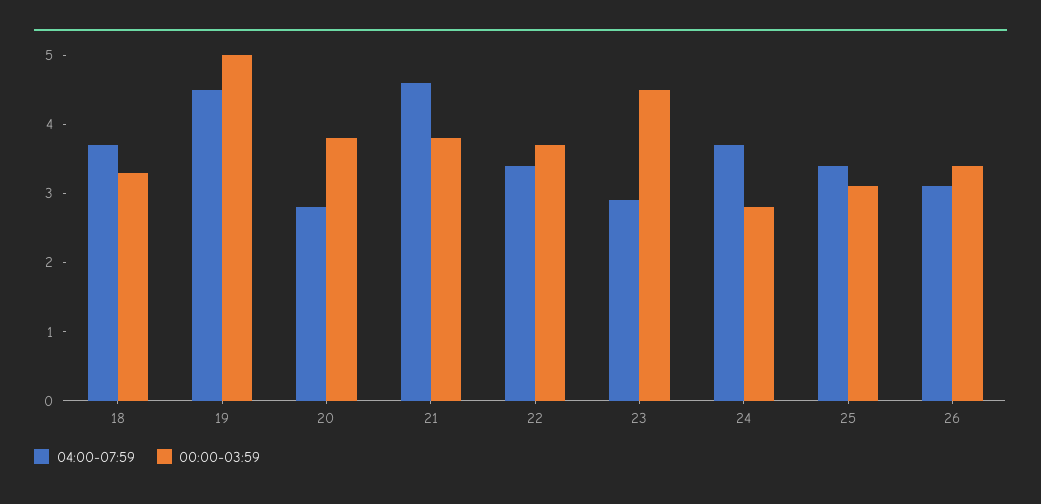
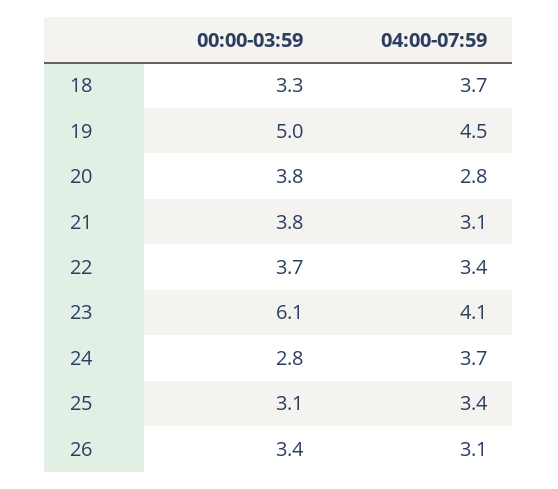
  {
    "04:00-07:59": {
      "18": 3.7,
      "19": 4.5,
      "20": 2.8,
-     "21": 4.5,
+     "21": 3.1,
      "22": 3.4,
-     "23": 3,
+     "23": 4.1,
      "24": 3.7,
      "25": 3.4,
      "26": 3.1
    },
    "00:00-03:59": {
      "18": 3.3,
      "19": 5,
      "20": 3.8,
      "21": 3.8,
      "22": 3.7,
-     "23": 4.5,
+     "23": 6.1,
      "24": 2.8,
      "25": 3.1,
      "26": 3.4
    }
  }

